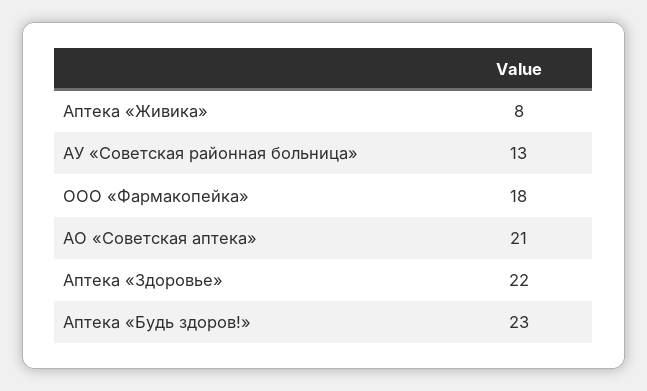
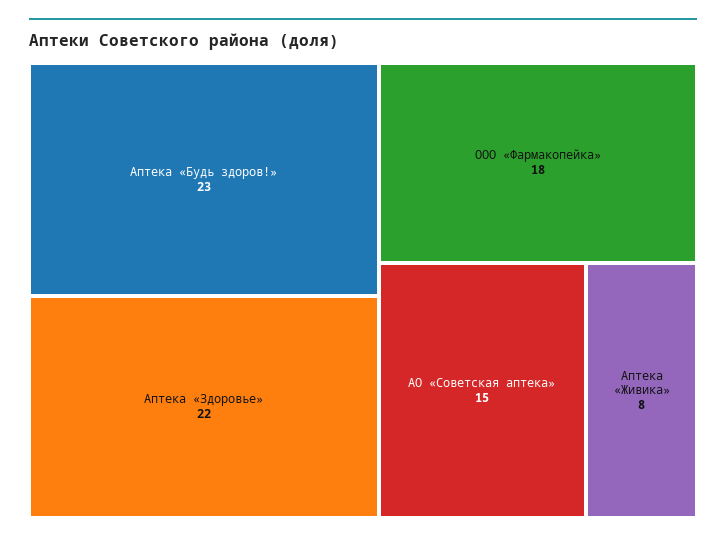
  {
    "Аптека «Живика»": 8,
-   "АУ «Советская районная больница»": 13,
    "ООО «Фармакопейка»": 18,
-   "АО «Советская аптека»": 21,
+   "АО «Советская аптека»": 15,
    "Аптека «Здоровье»": 22,
    "Аптека «Будь здоров!»": 23
  }

